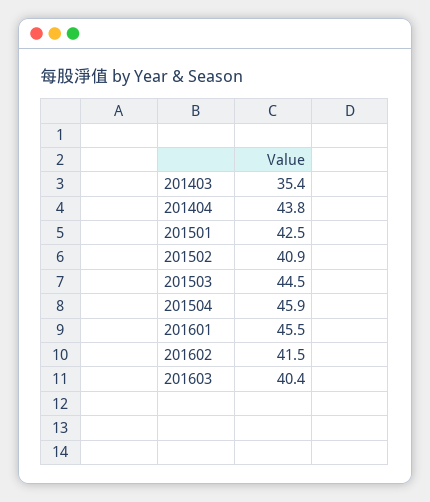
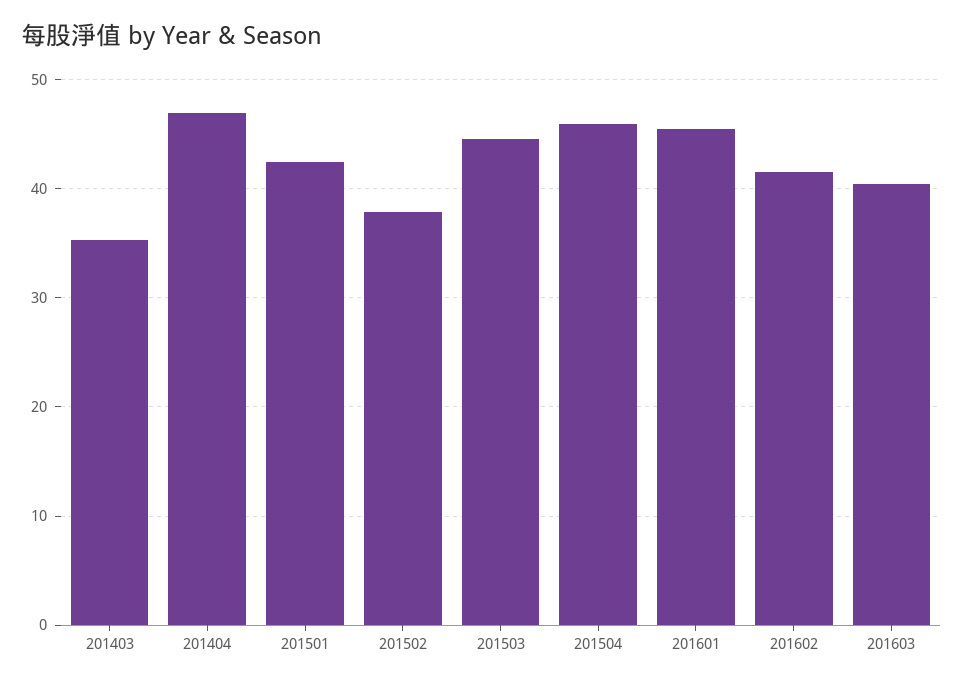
  {
    "201403": 35.4,
-   "201404": 43.8,
+   "201404": 47,
    "201501": 42.5,
-   "201502": 40.9,
+   "201502": 38,
    "201503": 44.5,
    "201504": 45.9,
    "201601": 45.5,
    "201602": 41.5,
    "201603": 40.4
  }

